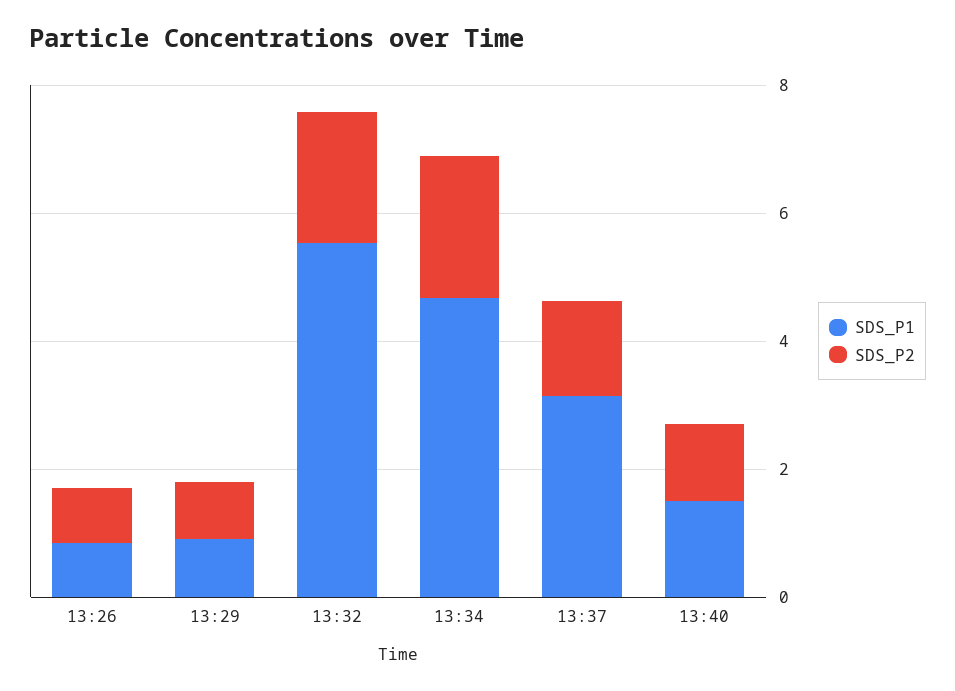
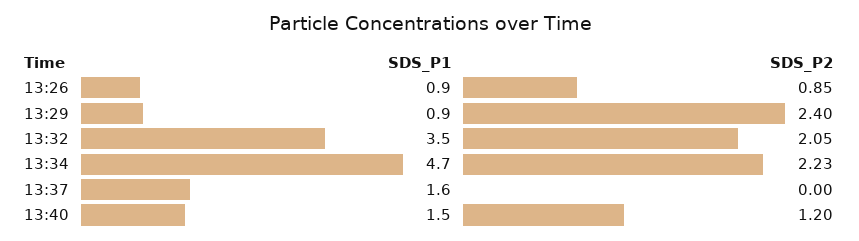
  {
    "SDS_P1": {
      "13:26": 0.9,
      "13:29": 0.9,
-     "13:32": 5.5,
+     "13:32": 3.5,
      "13:34": 4.7,
-     "13:37": 3,
+     "13:37": 1.6,
      "13:40": 1.5
    },
    "SDS_P2": {
      "13:26": 0.85,
-     "13:29": 1,
+     "13:29": 2.4,
      "13:32": 2.05,
      "13:34": 2.23,
-     "13:37": 1.5,
+     "13:37": 0,
      "13:40": 1.2
    }
  }

